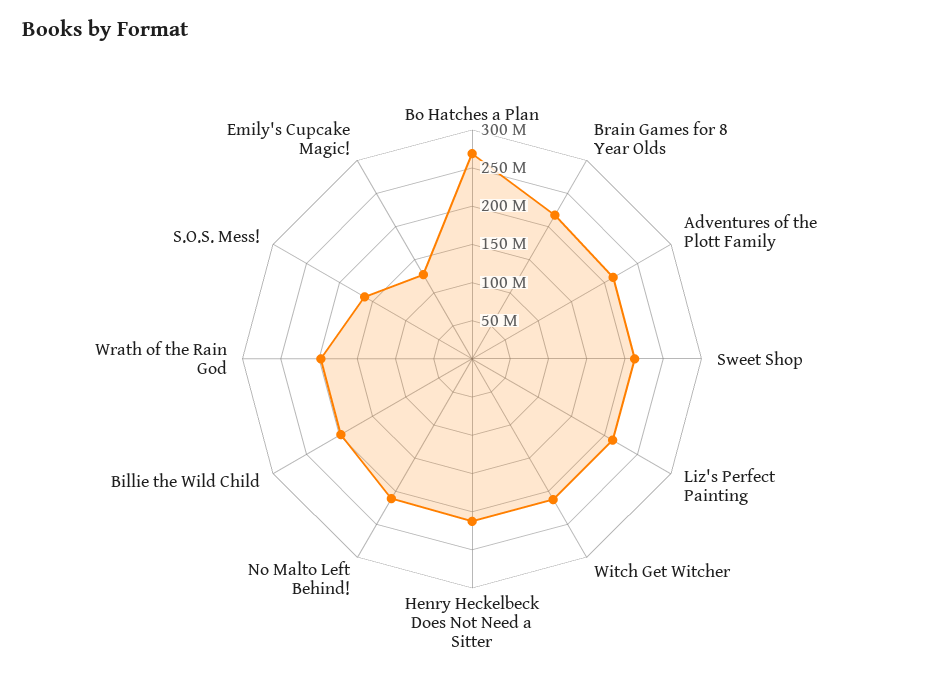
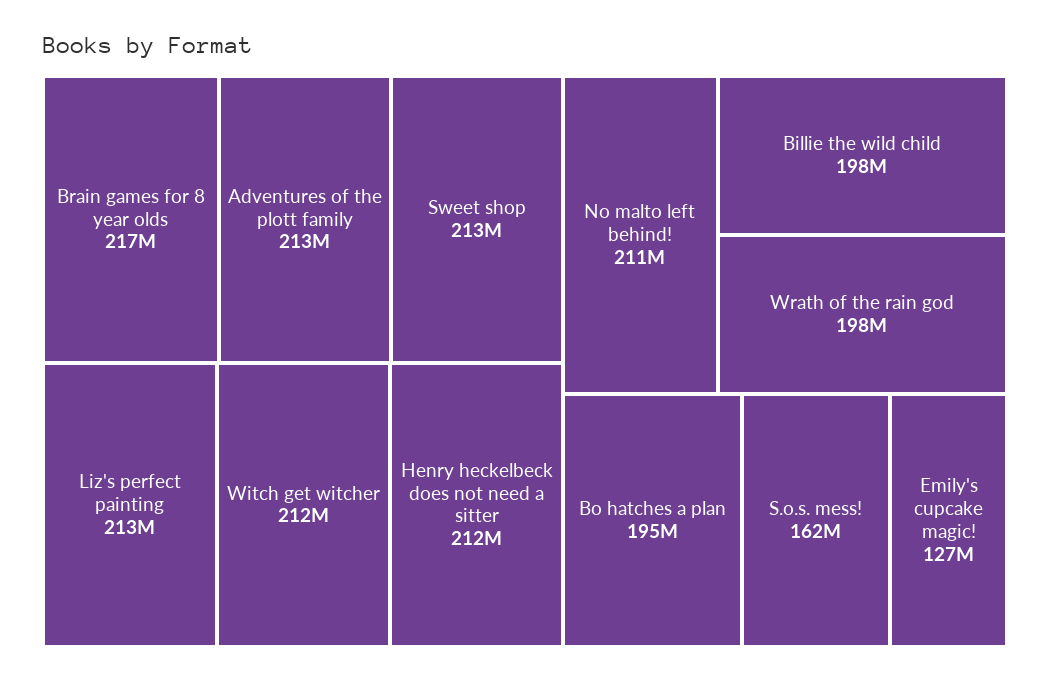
  {
-   "Bo Hatches a Plan": 275000000,
+   "Bo Hatches a Plan": 195000000,
    "Brain Games for 8 Year Olds": 217000000,
    "Adventures of the Plott Family": 213000000,
    "Sweet Shop": 213000000,
    "Liz's Perfect Painting": 213000000,
    "Witch Get Witcher": 212000000,
    "Henry Heckelbeck Does Not Need a Sitter": 212000000,
    "No Malto Left Behind!": 211000000,
    "Billie the Wild Child": 198000000,
    "Wrath of the Rain God": 198000000,
    "S.O.S. Mess!": 162000000,
    "Emily's Cupcake Magic!": 127000000
  }

